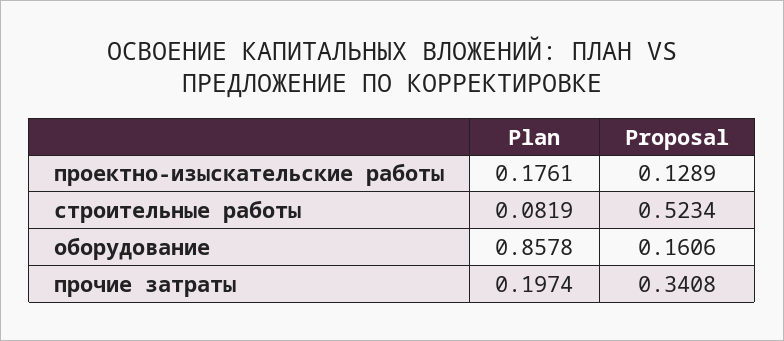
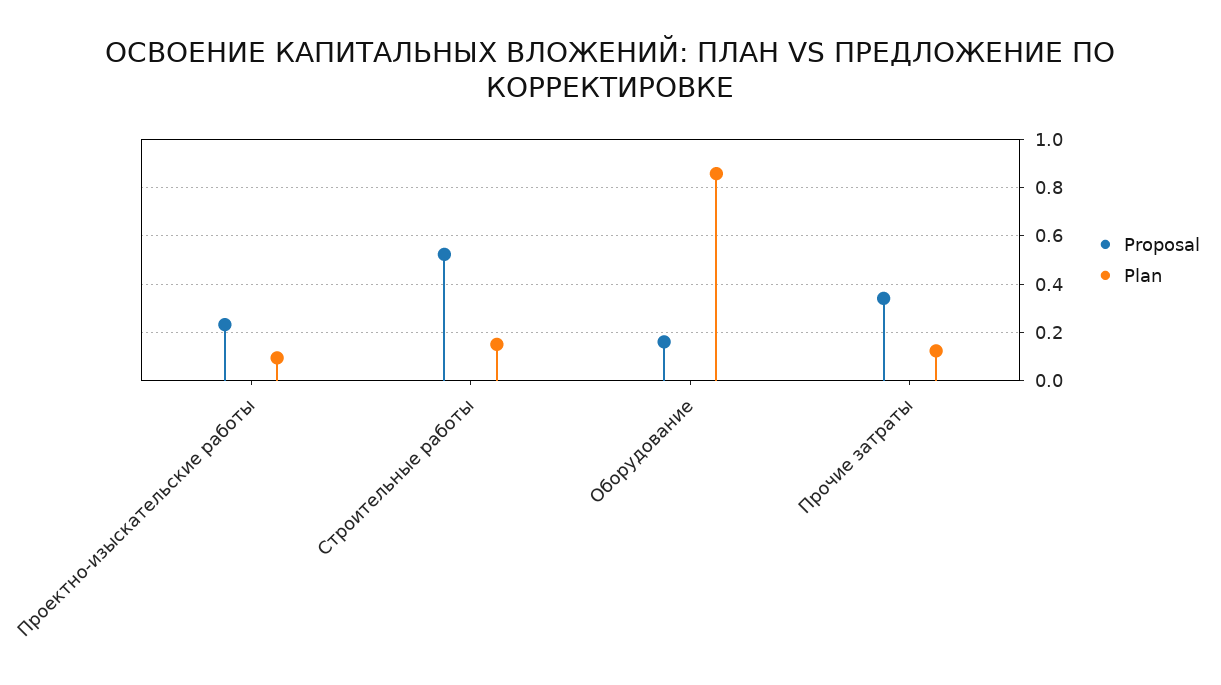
  {
    "Plan": {
-     "проектно-изыскательские работы": 0.1761,
+     "проектно-изыскательские работы": 0.1,
-     "строительные работы": 0.0819,
+     "строительные работы": 0.15,
      "оборудование": 0.8578,
-     "прочие затраты": 0.1974
+     "прочие затраты": 0.125
    },
    "Proposal": {
-     "проектно-изыскательские работы": 0.1289,
+     "проектно-изыскательские работы": 0.225,
      "строительные работы": 0.5234,
      "оборудование": 0.1606,
      "прочие затраты": 0.3408
    }
  }

